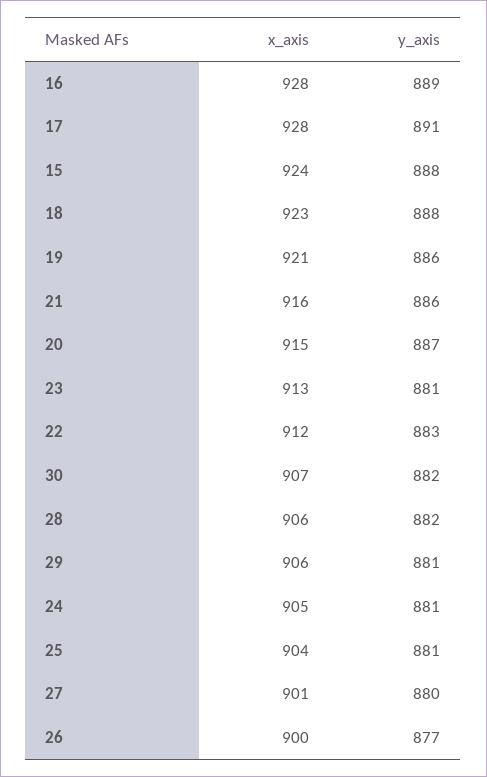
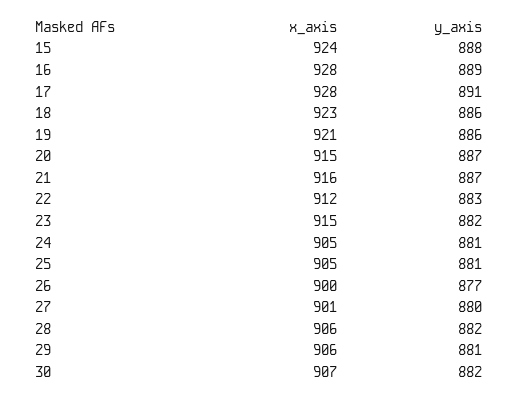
  {
    "x_axis": {
      "16": 928,
      "17": 928,
      "15": 924,
      "18": 923,
      "19": 921,
      "21": 916,
      "20": 915,
-     "23": 913,
+     "23": 915,
      "22": 912,
      "30": 907,
      "28": 906,
      "29": 906,
      "24": 905,
-     "25": 904,
+     "25": 905,
      "27": 901,
      "26": 900
    },
    "y_axis": {
      "16": 889,
      "17": 891,
      "15": 888,
-     "18": 888,
+     "18": 886,
      "19": 886,
-     "21": 886,
+     "21": 887,
      "20": 887,
-     "23": 881,
+     "23": 882,
      "22": 883,
      "30": 882,
      "28": 882,
      "29": 881,
      "24": 881,
      "25": 881,
      "27": 880,
      "26": 877
    }
  }

